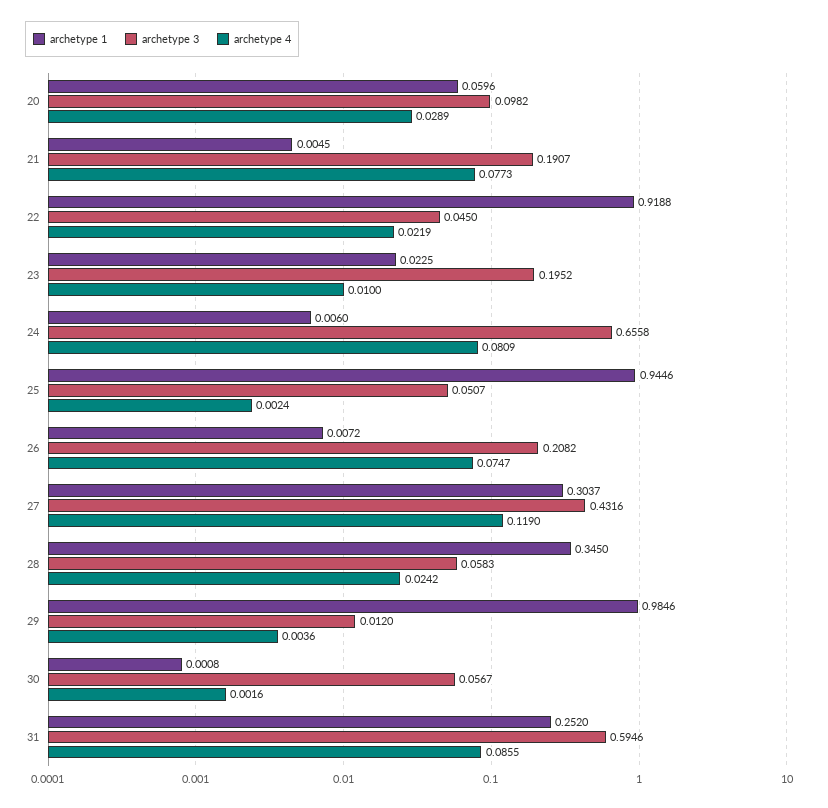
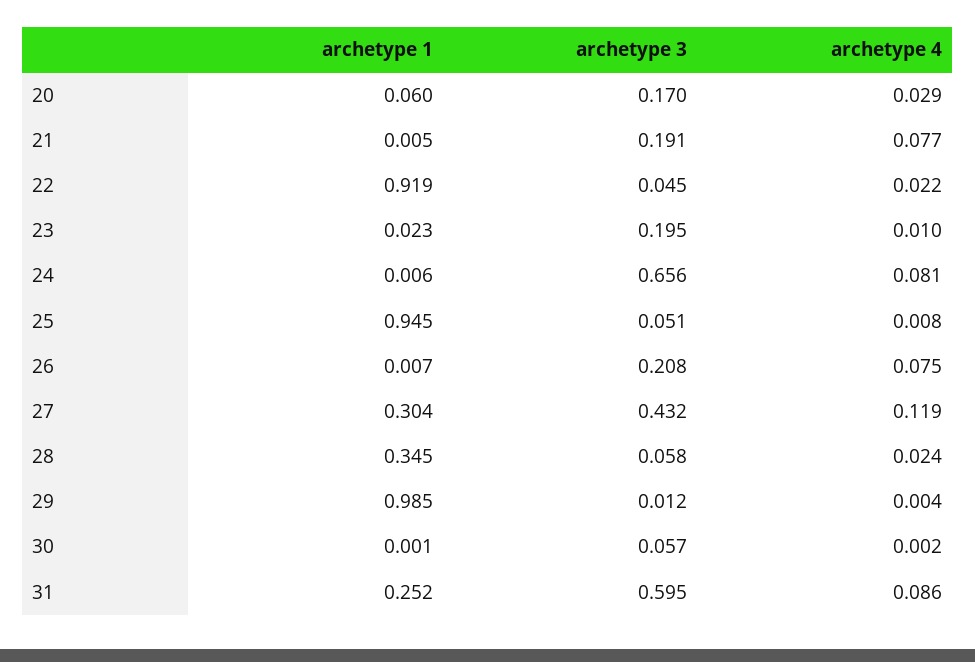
  {
    "archetype 1": {
      "20": 0.0596,
      "21": 0.0045,
      "22": 0.9188,
      "23": 0.0225,
      "24": 0.006,
      "25": 0.9446,
      "26": 0.0072,
      "27": 0.3037,
      "28": 0.345,
      "29": 0.9846,
      "30": 0.0008,
      "31": 0.252
    },
    "archetype 3": {
-     "20": 0.0982,
+     "20": 0.17,
      "21": 0.1907,
      "22": 0.045,
      "23": 0.1952,
      "24": 0.6558,
      "25": 0.0507,
      "26": 0.2082,
      "27": 0.4316,
      "28": 0.0583,
      "29": 0.012,
      "30": 0.0567,
      "31": 0.5946
    },
    "archetype 4": {
      "20": 0.0289,
      "21": 0.0773,
      "22": 0.0219,
      "23": 0.01,
      "24": 0.0809,
-     "25": 0.0024,
+     "25": 0.008,
      "26": 0.0747,
      "27": 0.119,
      "28": 0.0242,
      "29": 0.0036,
      "30": 0.0016,
      "31": 0.0855
    }
  }

